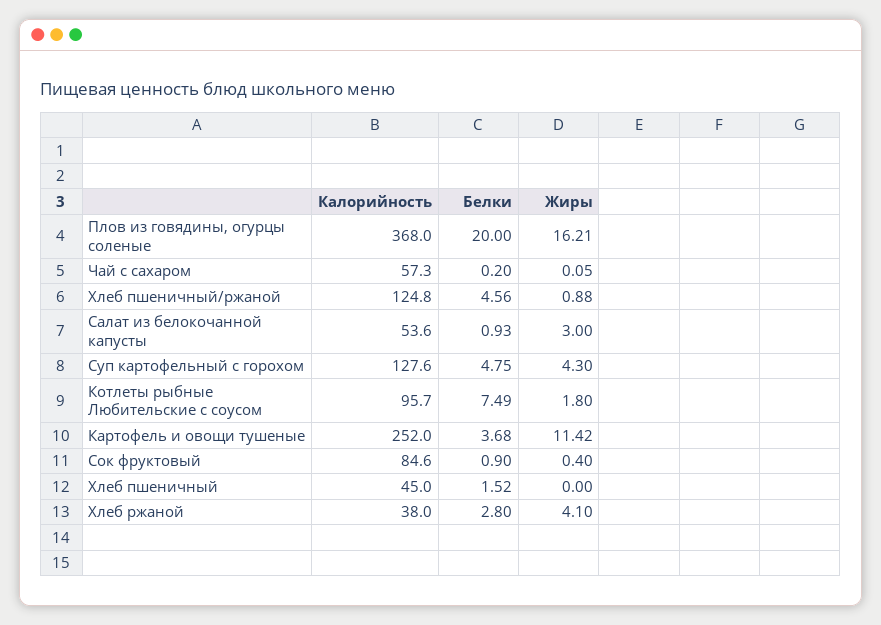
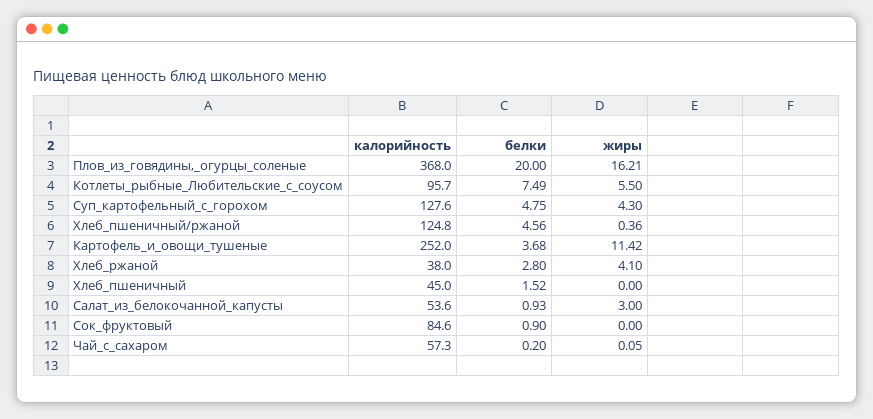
  {
    "Калорийность": {
      "Плов из говядины, огурцы соленые": 368,
      "Чай с сахаром": 57.3,
      "Хлеб пшеничный/ржаной": 124.8,
      "Салат из белокочанной капусты": 53.6,
      "Суп картофельный с горохом": 127.6,
      "Котлеты рыбные Любительские с соусом": 95.7,
      "Картофель и овощи тушеные": 252,
      "Сок фруктовый": 84.6,
      "Хлеб пшеничный": 45,
      "Хлеб ржаной": 38
    },
    "Белки": {
      "Плов из говядины, огурцы соленые": 20,
      "Чай с сахаром": 0.2,
      "Хлеб пшеничный/ржаной": 4.56,
      "Салат из белокочанной капусты": 0.93,
      "Суп картофельный с горохом": 4.75,
      "Котлеты рыбные Любительские с соусом": 7.49,
      "Картофель и овощи тушеные": 3.68,
      "Сок фруктовый": 0.9,
      "Хлеб пшеничный": 1.52,
      "Хлеб ржаной": 2.8
    },
    "Жиры": {
      "Плов из говядины, огурцы соленые": 16.21,
      "Чай с сахаром": 0.05,
-     "Хлеб пшеничный/ржаной": 0.88,
+     "Хлеб пшеничный/ржаной": 0.36,
      "Салат из белокочанной капусты": 3,
      "Суп картофельный с горохом": 4.3,
-     "Котлеты рыбные Любительские с соусом": 1.8,
+     "Котлеты рыбные Любительские с соусом": 5.5,
      "Картофель и овощи тушеные": 11.42,
-     "Сок фруктовый": 0.4,
+     "Сок фруктовый": 0,
      "Хлеб пшеничный": 0,
      "Хлеб ржаной": 4.1
    }
  }

